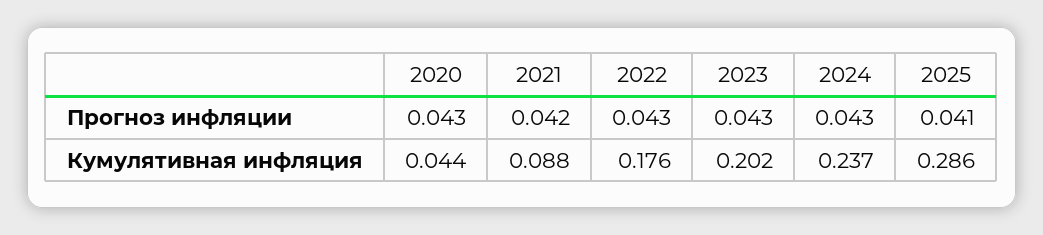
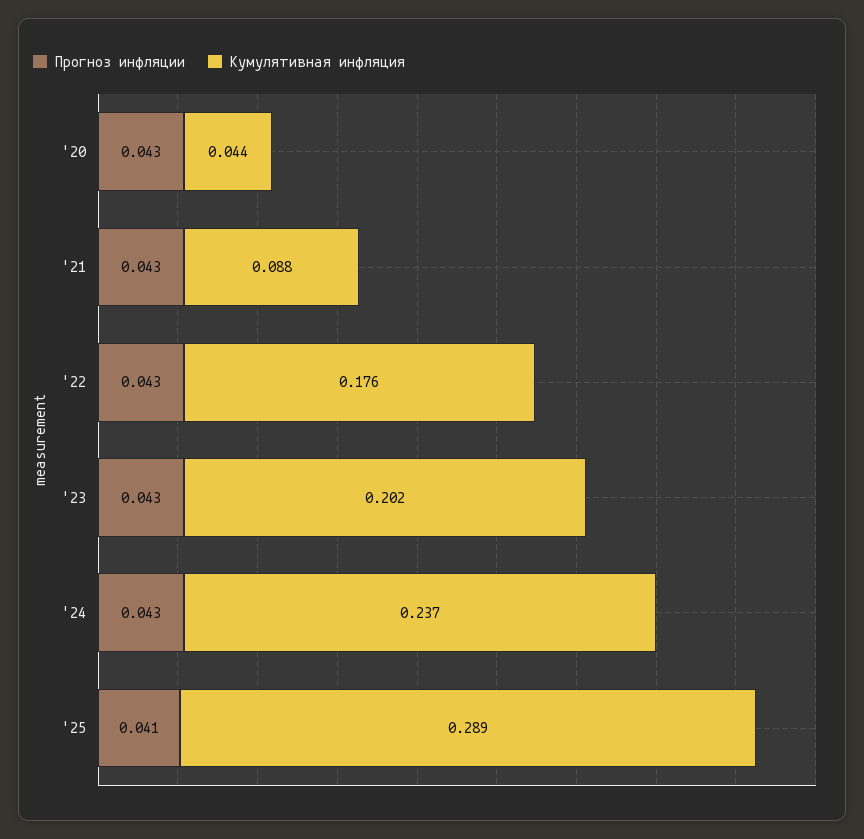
  {
    "Прогноз инфляции": {
      "2020": 0.043,
-     "2021": 0.042,
+     "2021": 0.043,
      "2022": 0.043,
      "2023": 0.043,
      "2024": 0.043,
      "2025": 0.041
    },
    "Кумулятивная инфляция": {
      "2020": 0.044,
      "2021": 0.088,
      "2022": 0.176,
      "2023": 0.202,
      "2024": 0.237,
-     "2025": 0.286
+     "2025": 0.289
    }
  }

